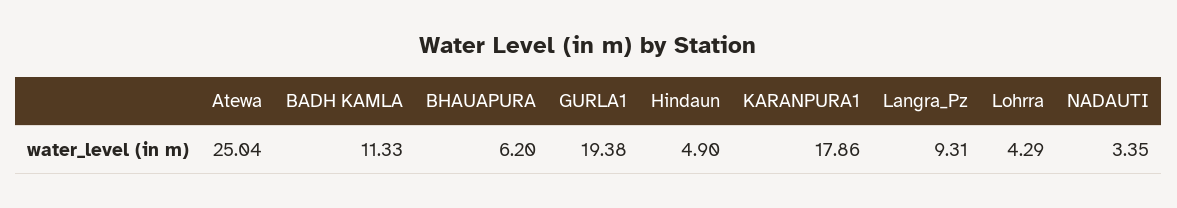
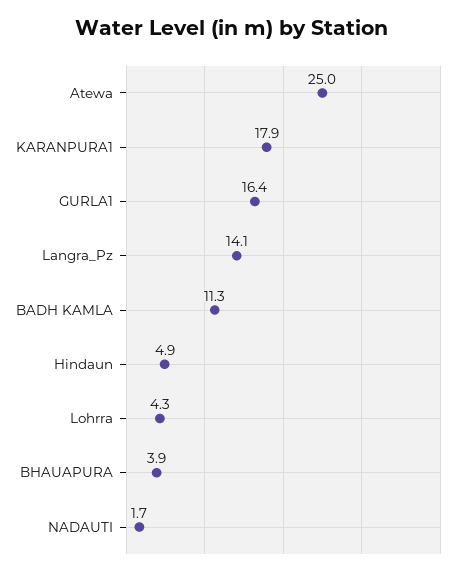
  {
    "Atewa": 25.04,
    "BADH KAMLA": 11.33,
-   "BHAUAPURA": 6.2,
+   "BHAUAPURA": 3.9,
-   "GURLA1": 19.38,
+   "GURLA1": 16.4,
    "Hindaun": 4.9,
    "KARANPURA1": 17.86,
-   "Langra_Pz": 9.31,
+   "Langra_Pz": 14.1,
    "Lohrra": 4.29,
-   "NADAUTI": 3.35
+   "NADAUTI": 1.7
  }

